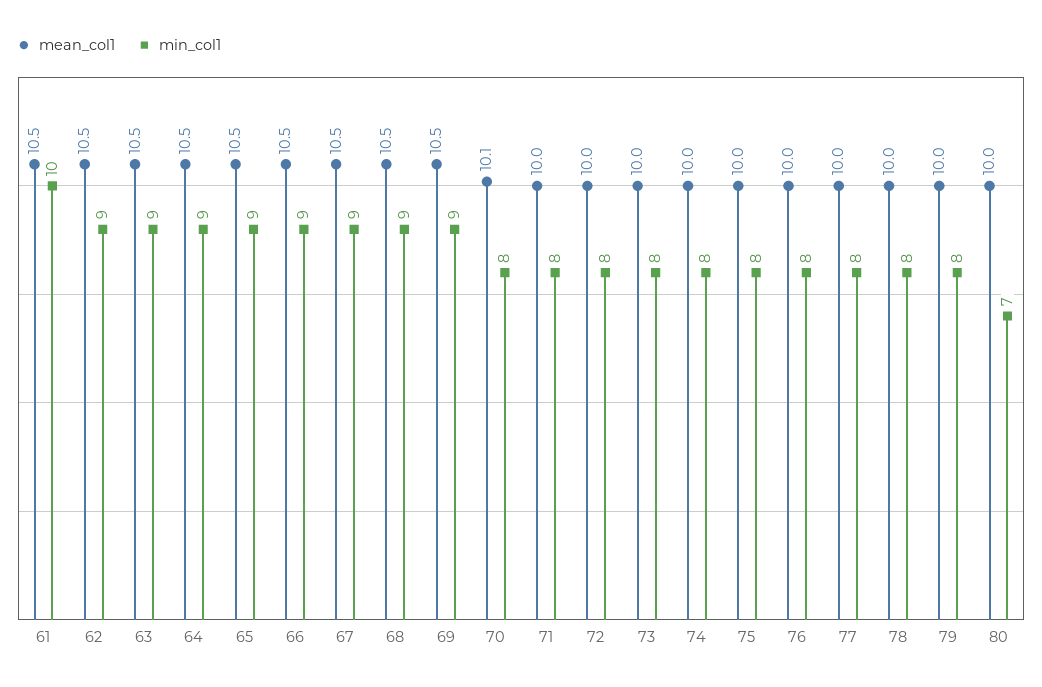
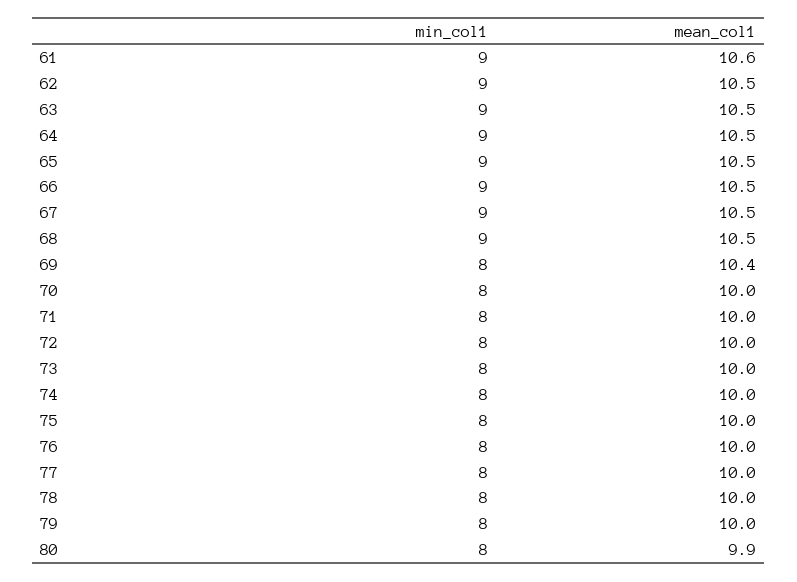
  {
    "mean_col1": {
-     "61": 10.5,
+     "61": 10.6,
      "62": 10.5,
      "63": 10.5,
      "64": 10.5,
      "65": 10.5,
      "66": 10.5,
      "67": 10.5,
      "68": 10.5,
-     "69": 10.5,
+     "69": 10.4,
-     "70": 10.1,
+     "70": 10,
      "71": 10,
      "72": 10,
      "73": 10,
      "74": 10,
      "75": 10,
      "76": 10,
      "77": 10,
      "78": 10,
      "79": 10,
-     "80": 10
+     "80": 9.9
    },
    "min_col1": {
-     "61": 10,
+     "61": 9,
      "62": 9,
      "63": 9,
      "64": 9,
      "65": 9,
      "66": 9,
      "67": 9,
      "68": 9,
-     "69": 9,
+     "69": 8,
      "70": 8,
      "71": 8,
      "72": 8,
      "73": 8,
      "74": 8,
      "75": 8,
      "76": 8,
      "77": 8,
      "78": 8,
      "79": 8,
-     "80": 7
+     "80": 8
    }
  }

